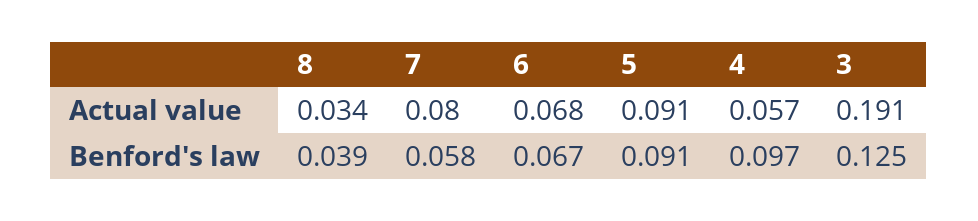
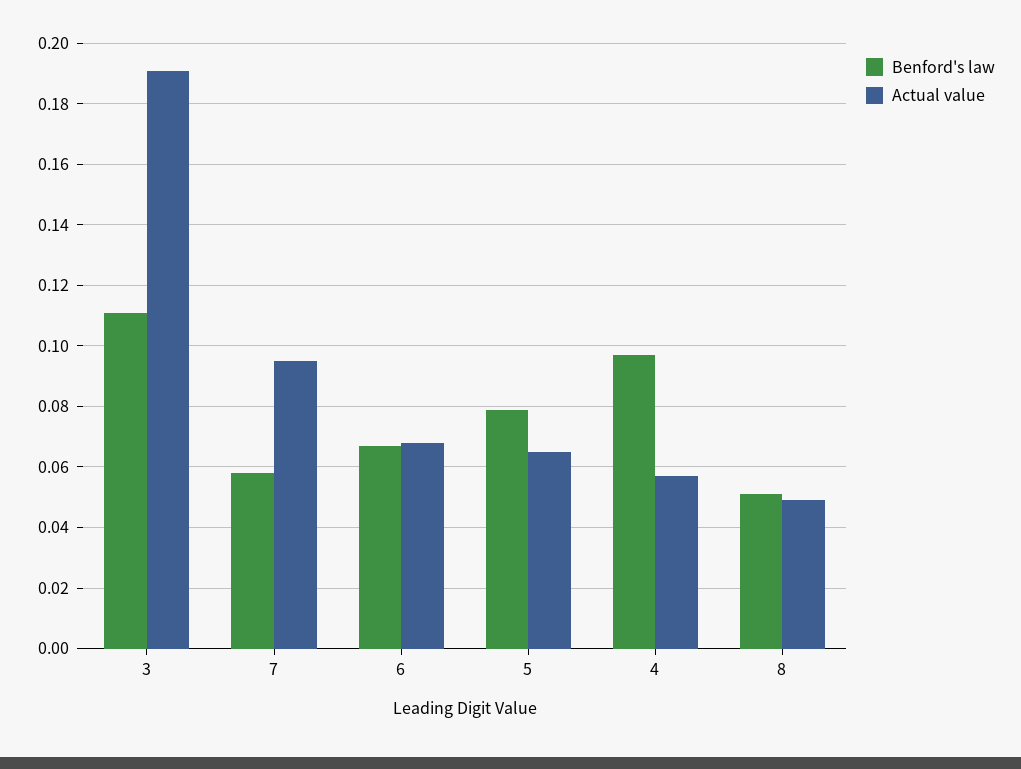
  {
    "Actual value": {
-     "8": 0.034,
+     "8": 0.05,
-     "7": 0.08,
+     "7": 0.095,
      "6": 0.068,
-     "5": 0.091,
+     "5": 0.065,
      "4": 0.057,
      "3": 0.191
    },
    "Benford's law": {
-     "8": 0.039,
+     "8": 0.05,
      "7": 0.058,
      "6": 0.067,
-     "5": 0.091,
+     "5": 0.08,
      "4": 0.097,
-     "3": 0.125
+     "3": 0.11
    }
  }

